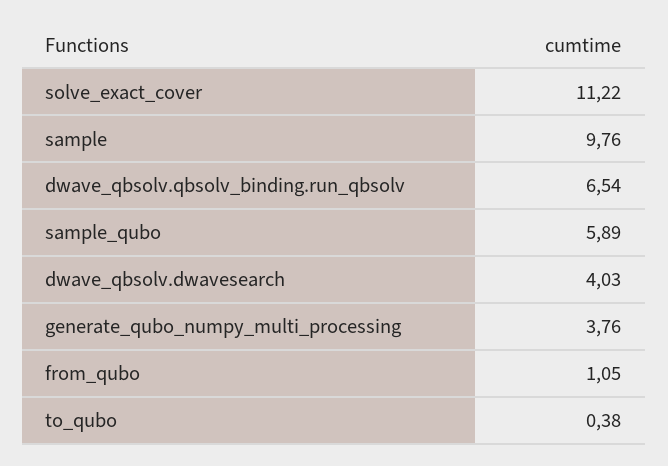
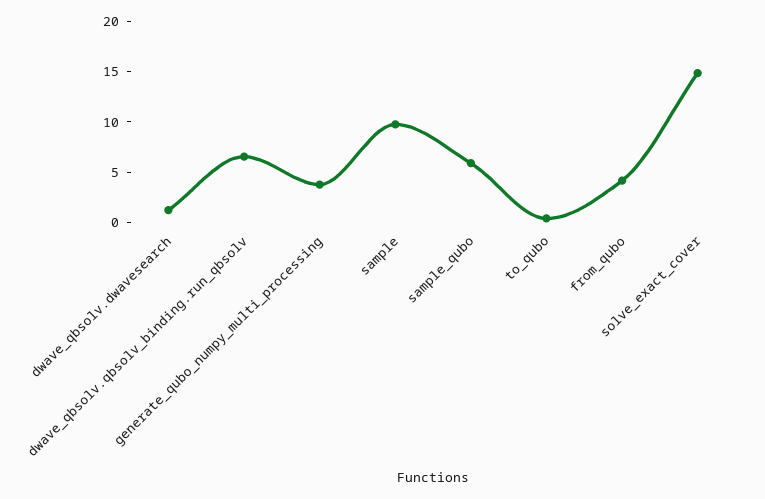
  {
-   "solve_exact_cover": 11.22,
+   "solve_exact_cover": 15,
    "sample": 9.76,
    "dwave_qbsolv.qbsolv_binding.run_qbsolv": 6.54,
    "sample_qubo": 5.89,
-   "dwave_qbsolv.dwavesearch": 4.03,
+   "dwave_qbsolv.dwavesearch": 1,
    "generate_qubo_numpy_multi_processing": 3.76,
-   "from_qubo": 1.05,
+   "from_qubo": 4,
    "to_qubo": 0.38
  }

